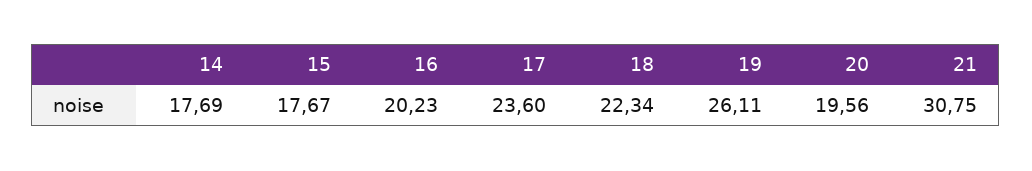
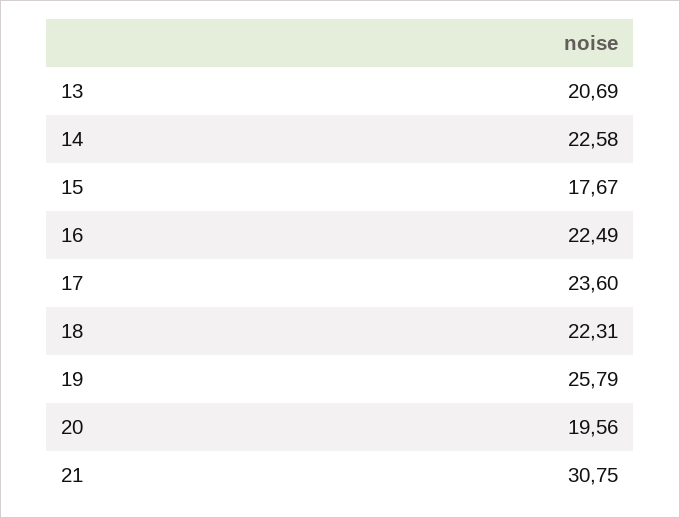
  {
-   "14": 17.69,
+   "14": 22.58,
    "15": 17.67,
-   "16": 20.23,
+   "16": 22.49,
    "17": 23.6,
-   "18": 22.34,
+   "18": 22.31,
-   "19": 26.11,
+   "19": 25.79,
    "20": 19.56,
-   "21": 30.75
+   "21": 30.75,
+   "13": 20.69
  }

